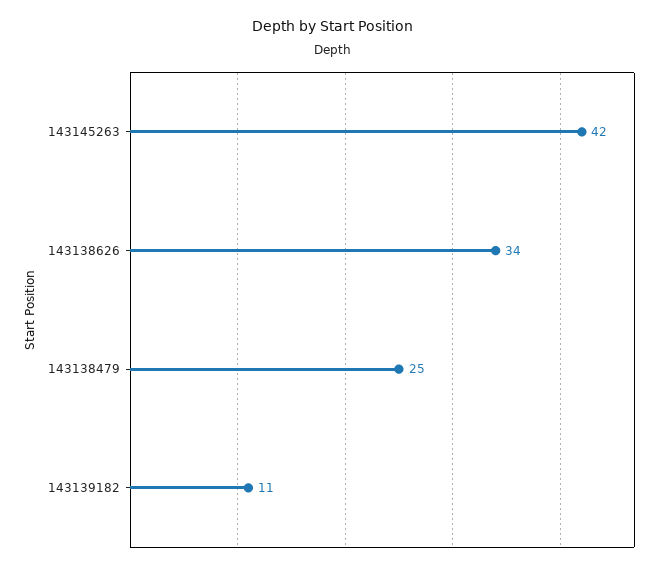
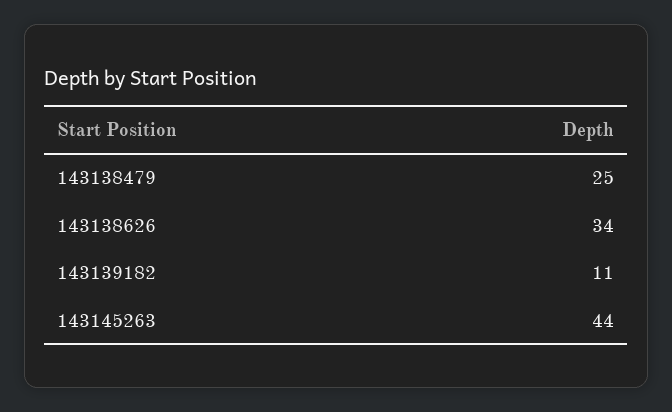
  {
-   "143145263": 42,
+   "143145263": 44,
    "143138626": 34,
    "143138479": 25,
    "143139182": 11
  }

